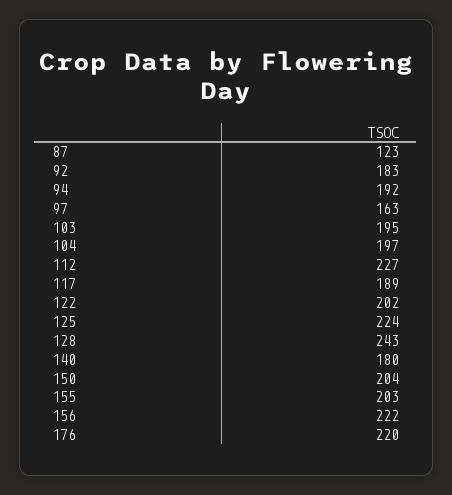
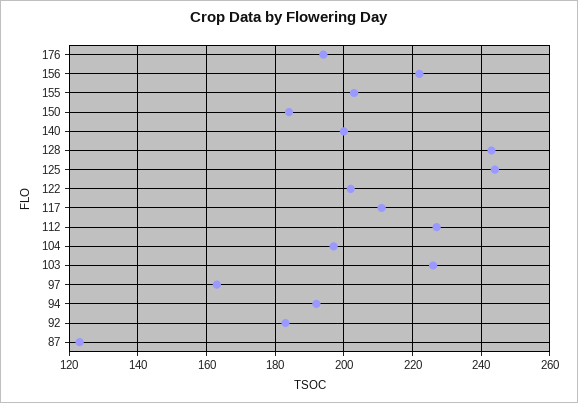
  {
    "87": 123,
    "92": 183,
    "94": 192,
    "97": 163,
-   "103": 195,
+   "103": 225,
    "104": 197,
    "112": 227,
-   "117": 189,
+   "117": 210,
    "122": 202,
-   "125": 224,
+   "125": 245,
    "128": 243,
-   "140": 180,
+   "140": 200,
-   "150": 204,
+   "150": 185,
    "155": 203,
    "156": 222,
-   "176": 220
+   "176": 195
  }

